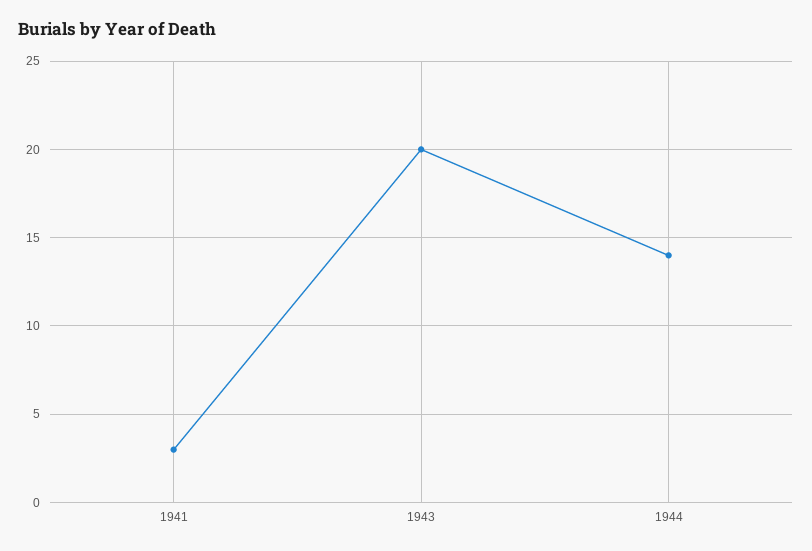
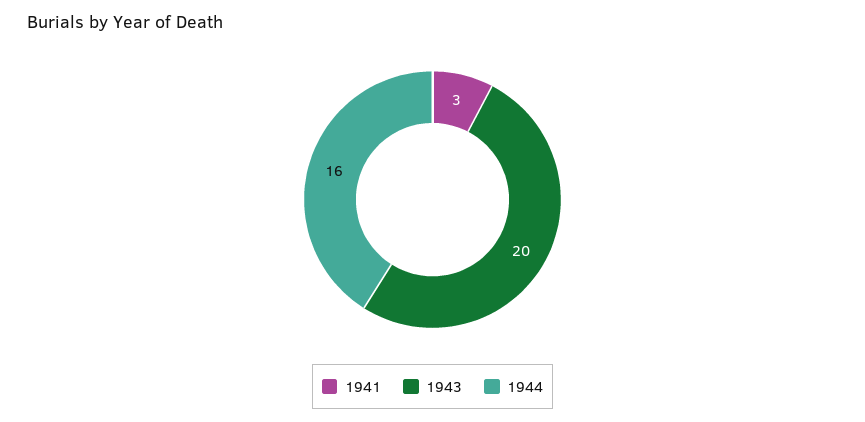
  {
    "1941": 3,
    "1943": 20,
-   "1944": 14
+   "1944": 16
  }

